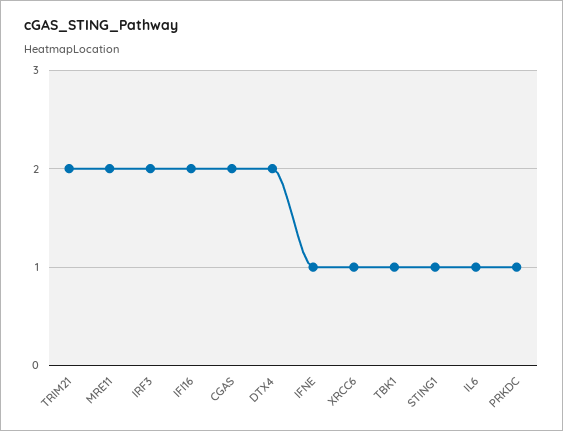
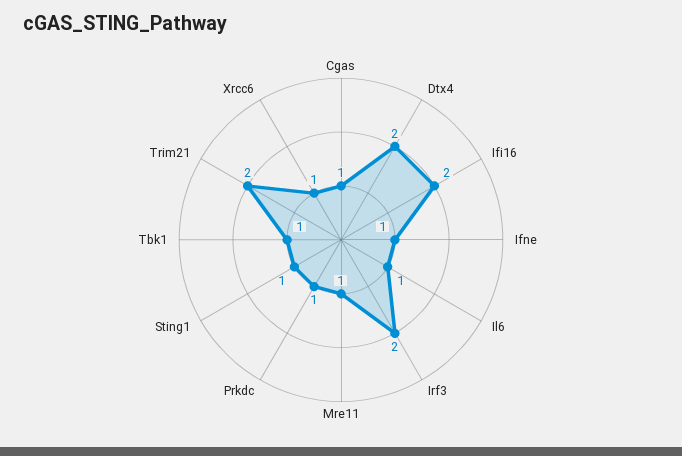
  {
    "TRIM21": 2,
-   "MRE11": 2,
+   "MRE11": 1,
    "IRF3": 2,
    "IFI16": 2,
-   "CGAS": 2,
+   "CGAS": 1,
    "DTX4": 2,
    "IFNE": 1,
    "XRCC6": 1,
    "TBK1": 1,
    "STING1": 1,
    "IL6": 1,
    "PRKDC": 1
  }

